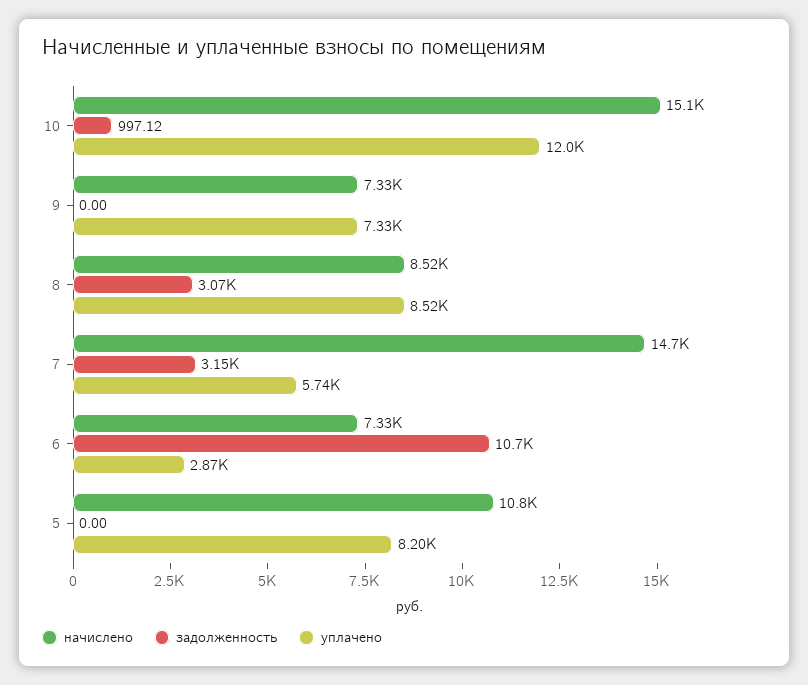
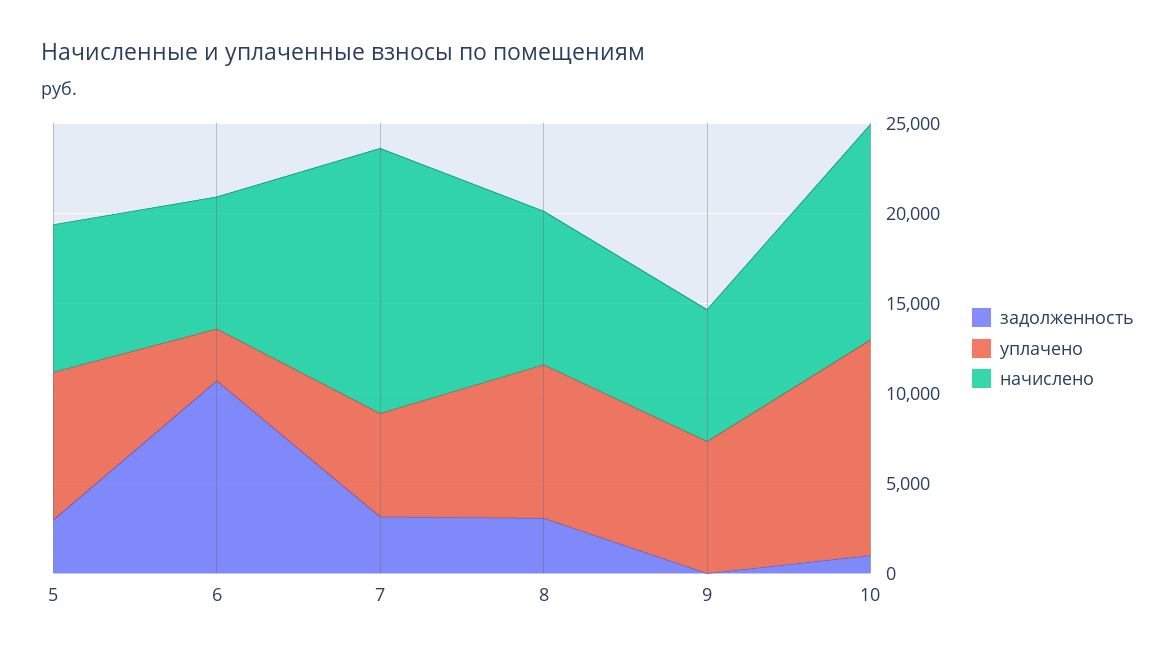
  {
    "начислено": {
-     "10": 15100,
+     "10": 12000,
      "9": 7330,
      "8": 8520,
      "7": 14700,
      "6": 7330,
-     "5": 10800
+     "5": 8000
    },
    "задолженность": {
      "10": 997.12,
      "9": 0,
      "8": 3070,
      "7": 3150,
      "6": 10700,
-     "5": 0
+     "5": 3000
    },
    "уплачено": {
      "10": 12000,
      "9": 7330,
      "8": 8520,
      "7": 5740,
      "6": 2870,
      "5": 8200
    }
  }

